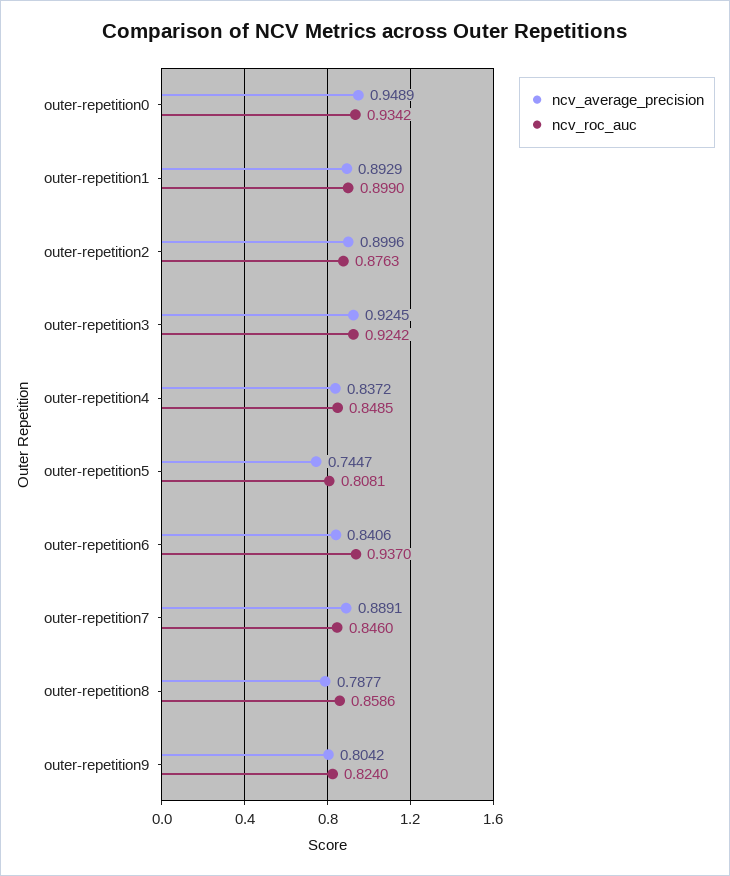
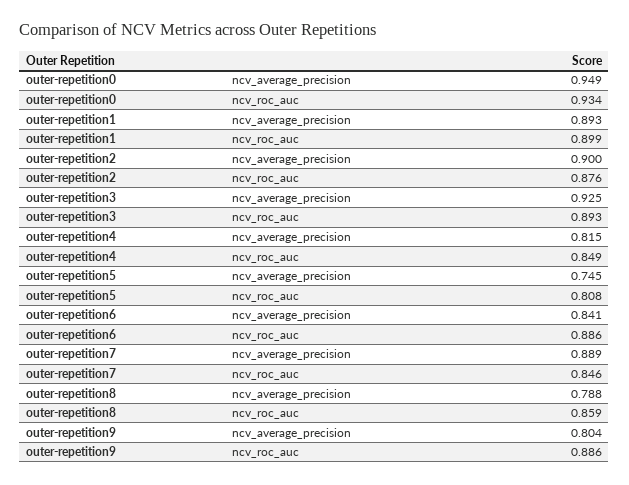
  {
    "ncv_average_precision": {
      "outer-repetition0": 0.9489,
      "outer-repetition1": 0.8929,
      "outer-repetition2": 0.8996,
      "outer-repetition3": 0.9245,
-     "outer-repetition4": 0.8372,
+     "outer-repetition4": 0.815,
      "outer-repetition5": 0.7447,
      "outer-repetition6": 0.8406,
      "outer-repetition7": 0.8891,
      "outer-repetition8": 0.7877,
      "outer-repetition9": 0.8042
    },
    "ncv_roc_auc": {
      "outer-repetition0": 0.9342,
      "outer-repetition1": 0.899,
      "outer-repetition2": 0.8763,
-     "outer-repetition3": 0.9242,
+     "outer-repetition3": 0.893,
      "outer-repetition4": 0.8485,
      "outer-repetition5": 0.8081,
-     "outer-repetition6": 0.937,
+     "outer-repetition6": 0.886,
      "outer-repetition7": 0.846,
      "outer-repetition8": 0.8586,
-     "outer-repetition9": 0.824
+     "outer-repetition9": 0.886
    }
  }

